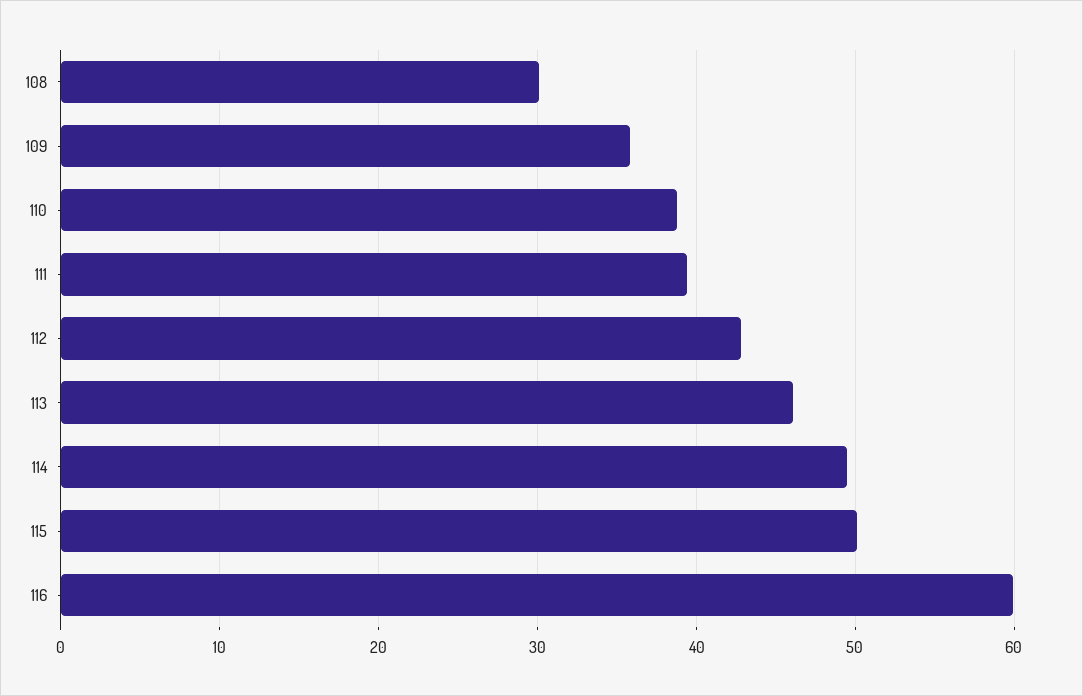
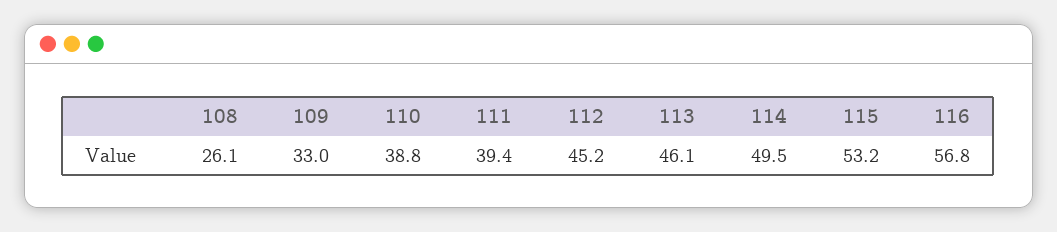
  {
-   "108": 30,
+   "108": 26.1,
-   "109": 36,
+   "109": 33,
    "110": 38.8,
    "111": 39.4,
-   "112": 43,
+   "112": 45.2,
    "113": 46.1,
    "114": 49.5,
-   "115": 50,
+   "115": 53.2,
-   "116": 60
+   "116": 56.8
  }

